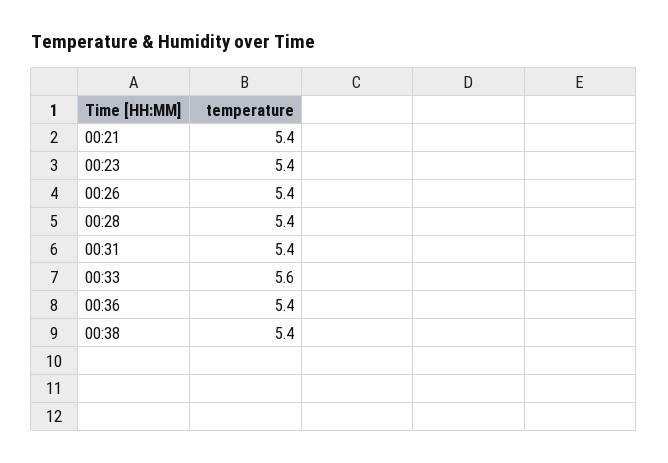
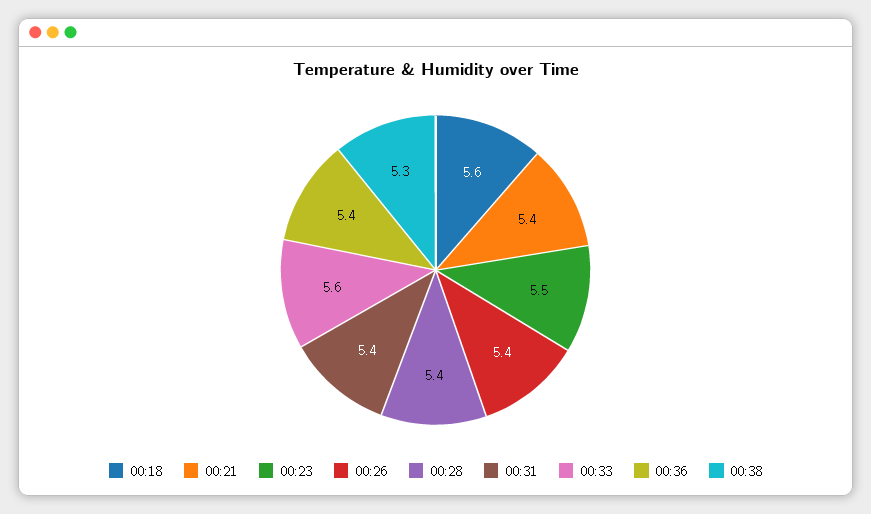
  {
    "00:21": 5.4,
-   "00:23": 5.4,
+   "00:23": 5.5,
    "00:26": 5.4,
    "00:28": 5.4,
    "00:31": 5.4,
    "00:33": 5.6,
    "00:36": 5.4,
-   "00:38": 5.4
+   "00:38": 5.3,
+   "00:18": 5.6
  }

